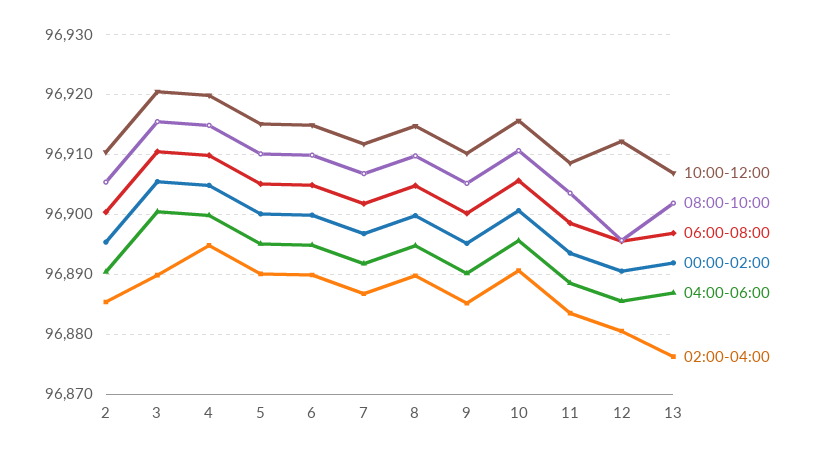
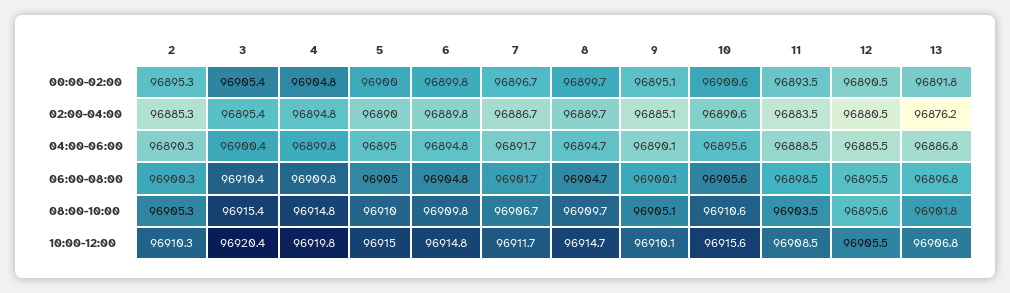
  {
    "10:00-12:00": {
      "2": 96910.3,
      "3": 96920.4,
      "4": 96919.8,
      "5": 96915,
      "6": 96914.8,
      "7": 96911.7,
      "8": 96914.7,
      "9": 96910.1,
      "10": 96915.6,
      "11": 96908.5,
-     "12": 96912,
+     "12": 96905.5,
      "13": 96906.8
    },
    "08:00-10:00": {
      "2": 96905.3,
      "3": 96915.4,
      "4": 96914.8,
      "5": 96910,
      "6": 96909.8,
      "7": 96906.7,
      "8": 96909.7,
      "9": 96905.1,
      "10": 96910.6,
      "11": 96903.5,
      "12": 96895.6,
      "13": 96901.8
    },
    "06:00-08:00": {
      "2": 96900.3,
      "3": 96910.4,
      "4": 96909.8,
      "5": 96905,
      "6": 96904.8,
      "7": 96901.7,
      "8": 96904.7,
      "9": 96900.1,
      "10": 96905.6,
      "11": 96898.5,
      "12": 96895.5,
      "13": 96896.8
    },
    "00:00-02:00": {
      "2": 96895.3,
      "3": 96905.4,
      "4": 96904.8,
      "5": 96900,
      "6": 96899.8,
      "7": 96896.7,
      "8": 96899.7,
      "9": 96895.1,
      "10": 96900.6,
      "11": 96893.5,
      "12": 96890.5,
      "13": 96891.8
    },
    "04:00-06:00": {
      "2": 96890.3,
      "3": 96900.4,
      "4": 96899.8,
      "5": 96895,
      "6": 96894.8,
      "7": 96891.7,
      "8": 96894.7,
      "9": 96890.1,
      "10": 96895.6,
      "11": 96888.5,
      "12": 96885.5,
      "13": 96886.8
    },
    "02:00-04:00": {
      "2": 96885.3,
-     "3": 96890,
+     "3": 96895.4,
      "4": 96894.8,
      "5": 96890,
      "6": 96889.8,
      "7": 96886.7,
      "8": 96889.7,
      "9": 96885.1,
      "10": 96890.6,
      "11": 96883.5,
      "12": 96880.5,
      "13": 96876.2
    }
  }

